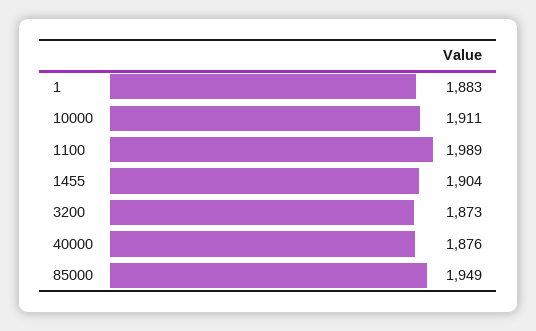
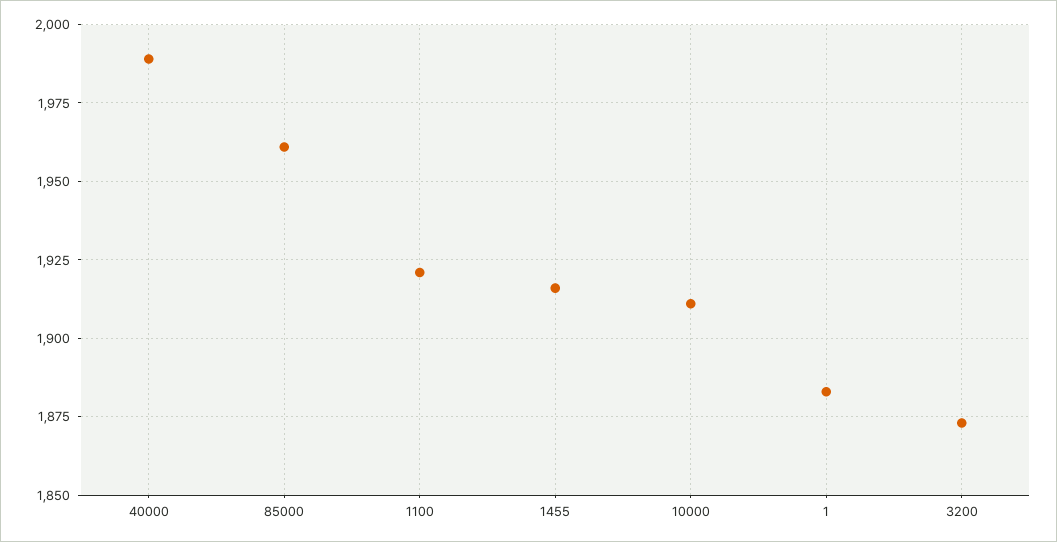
  {
    "1": 1883,
    "10000": 1911,
-   "1100": 1989,
+   "1100": 1920,
-   "1455": 1904,
+   "1455": 1915,
    "3200": 1873,
-   "40000": 1876,
+   "40000": 1990,
-   "85000": 1949
+   "85000": 1960
  }

